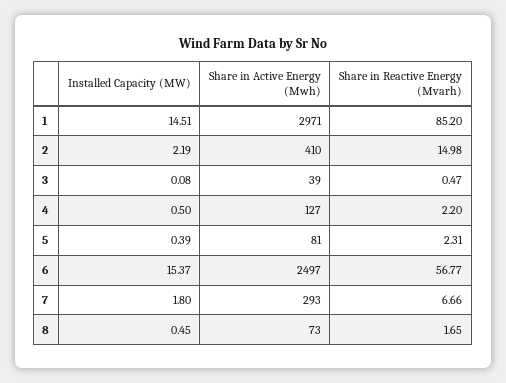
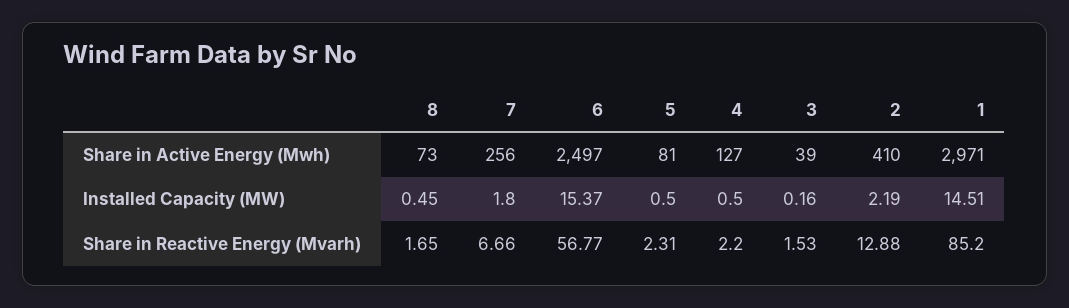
  {
    "Installed Capacity (MW)": {
      "1": 14.51,
      "2": 2.19,
-     "3": 0.08,
+     "3": 0.16,
      "4": 0.5,
-     "5": 0.39,
+     "5": 0.5,
      "6": 15.37,
      "7": 1.8,
      "8": 0.45
    },
    "Share in Active Energy (Mwh)": {
      "1": 2971,
      "2": 410,
      "3": 39,
      "4": 127,
      "5": 81,
      "6": 2497,
-     "7": 293,
+     "7": 256,
      "8": 73
    },
    "Share in Reactive Energy (Mvarh)": {
      "1": 85.2,
-     "2": 14.98,
+     "2": 12.88,
-     "3": 0.47,
+     "3": 1.53,
      "4": 2.2,
      "5": 2.31,
      "6": 56.77,
      "7": 6.66,
      "8": 1.65
    }
  }

